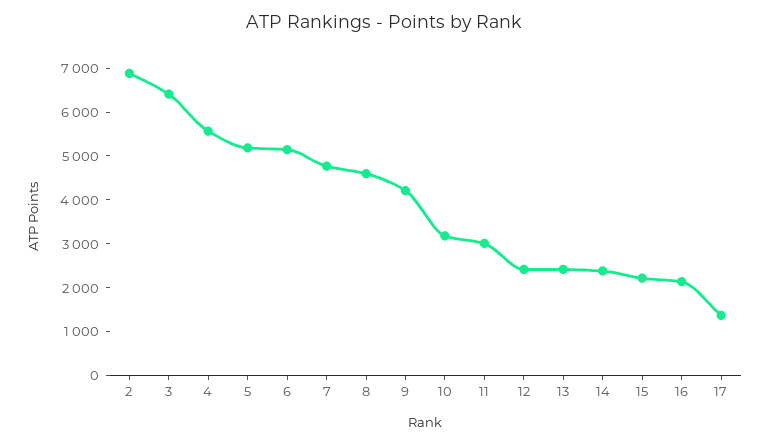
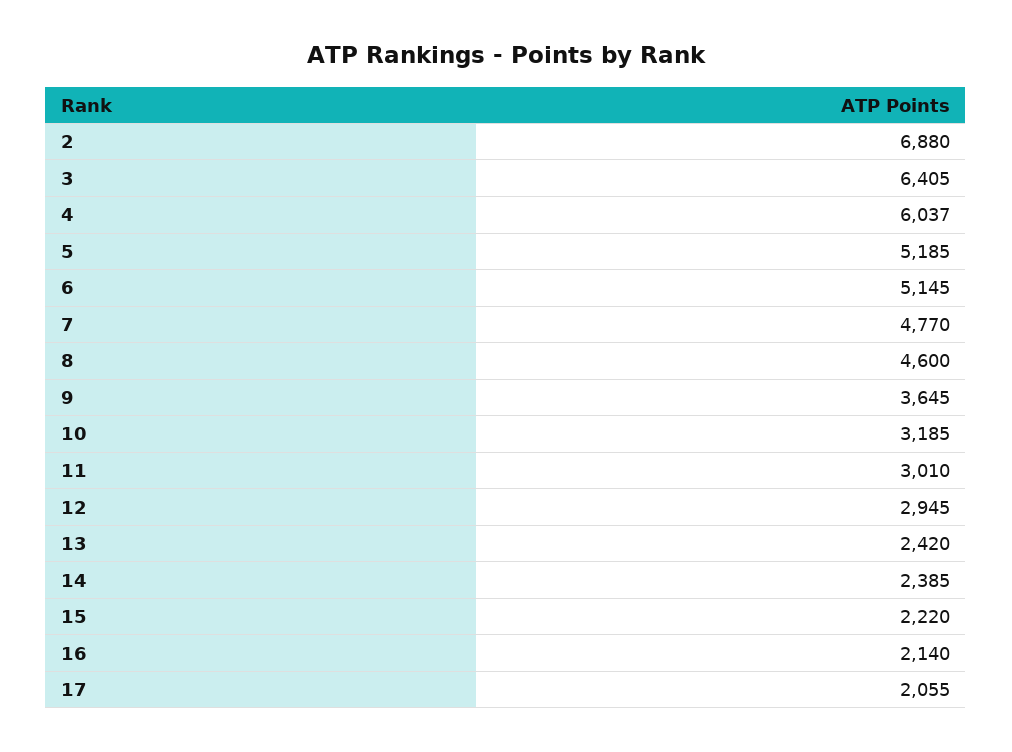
  {
    "2": 6880,
    "3": 6405,
-   "4": 5600,
+   "4": 6037,
    "5": 5185,
    "6": 5145,
    "7": 4770,
    "8": 4600,
-   "9": 4200,
+   "9": 3645,
    "10": 3185,
    "11": 3010,
-   "12": 2400,
+   "12": 2945,
    "13": 2420,
    "14": 2385,
    "15": 2220,
    "16": 2140,
-   "17": 1400
+   "17": 2055
  }

